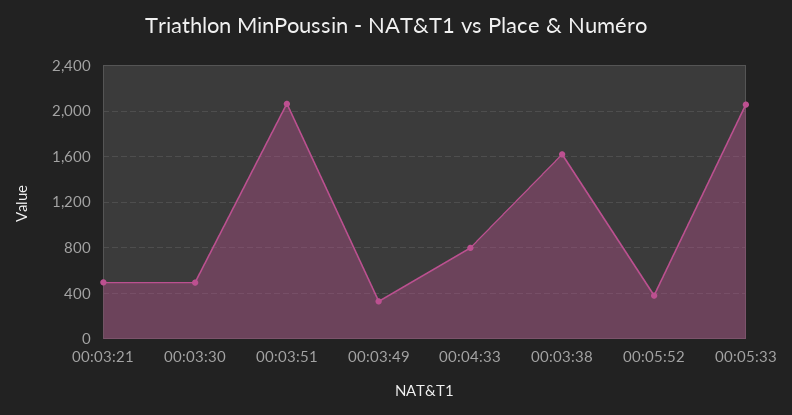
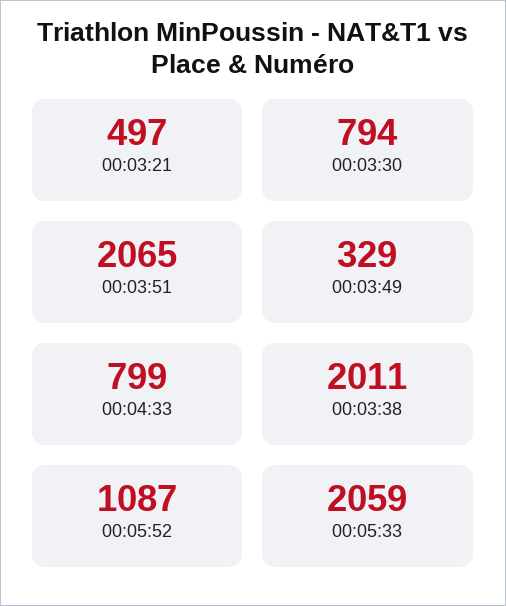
  {
    "00:03:21": 497,
-   "00:03:30": 500,
+   "00:03:30": 794,
    "00:03:51": 2065,
    "00:03:49": 329,
    "00:04:33": 799,
-   "00:03:38": 1600,
+   "00:03:38": 2011,
-   "00:05:52": 400,
+   "00:05:52": 1087,
    "00:05:33": 2059
  }

